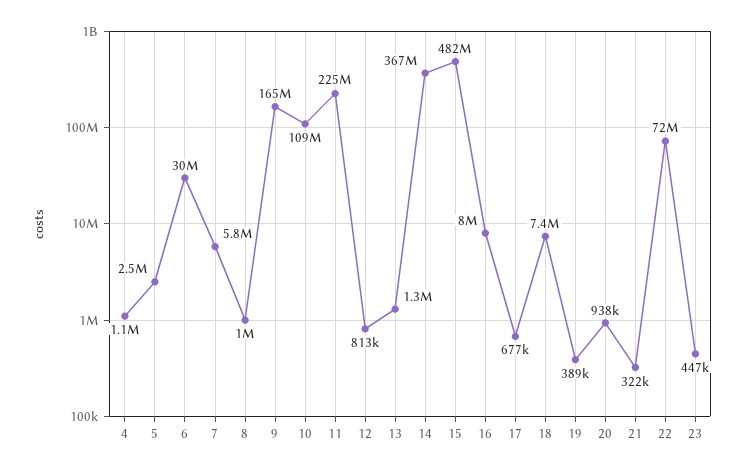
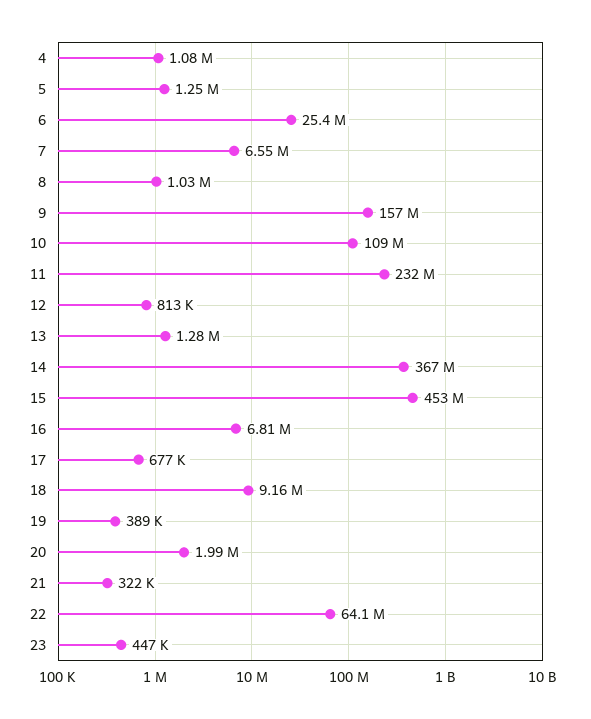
  {
    "4": 1080000,
-   "5": 2500000,
+   "5": 1250000,
-   "6": 30000000,
+   "6": 25400000,
-   "7": 5800000,
+   "7": 6550000,
    "8": 1030000,
-   "9": 165000000,
+   "9": 157000000,
    "10": 109000000,
-   "11": 225000000,
+   "11": 232000000,
    "12": 813000,
    "13": 1280000,
    "14": 367000000,
-   "15": 482000000,
+   "15": 453000000,
-   "16": 8000000,
+   "16": 6810000,
    "17": 677000,
-   "18": 7400000,
+   "18": 9160000,
    "19": 389000,
-   "20": 938000,
+   "20": 1990000,
    "21": 322000,
-   "22": 72000000,
+   "22": 64100000,
    "23": 447000
  }

